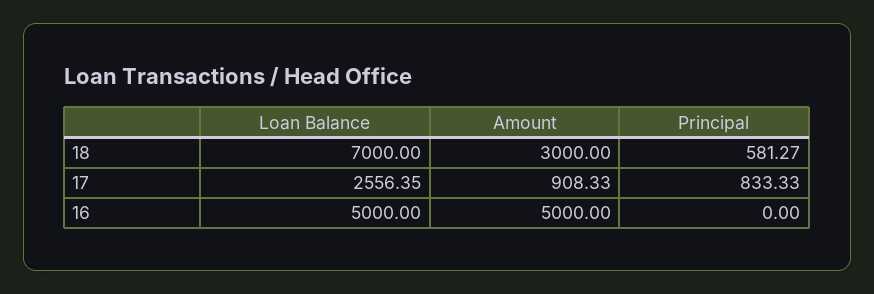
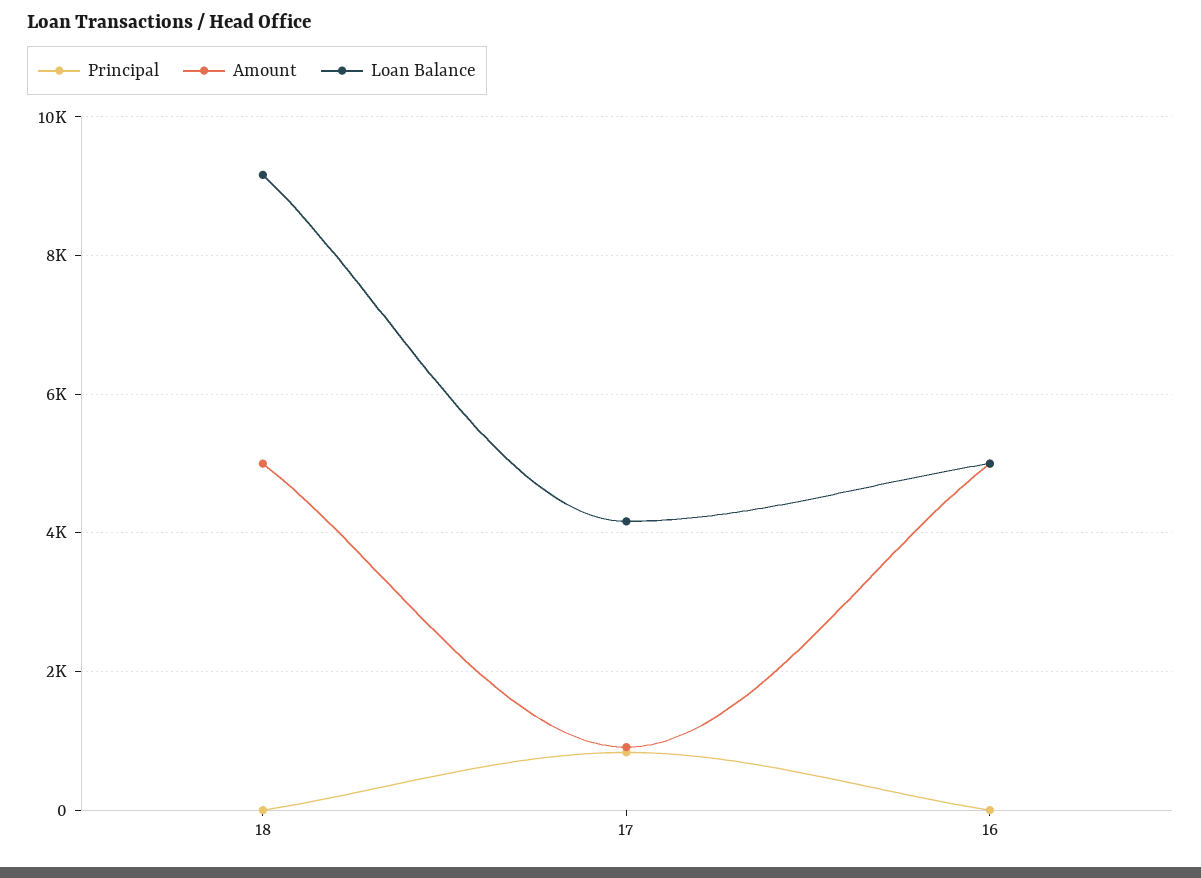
  {
    "Loan Balance": {
-     "18": 7000,
+     "18": 9200,
-     "17": 2556.35,
+     "17": 4200,
      "16": 5000
    },
    "Amount": {
-     "18": 3000,
+     "18": 5000,
      "17": 908.33,
      "16": 5000
    },
    "Principal": {
-     "18": 581.27,
+     "18": 0,
      "17": 833.33,
      "16": 0
    }
  }

